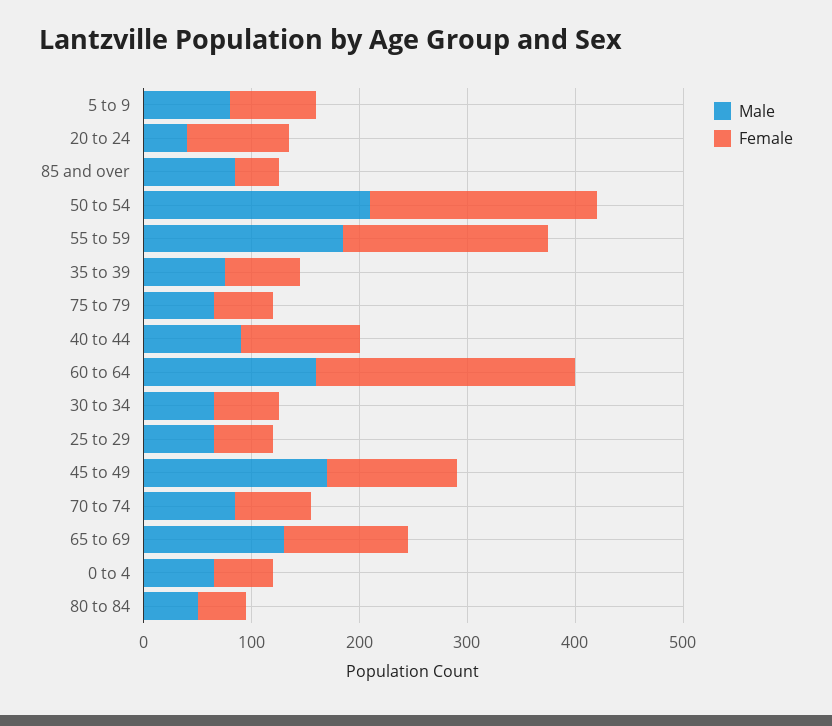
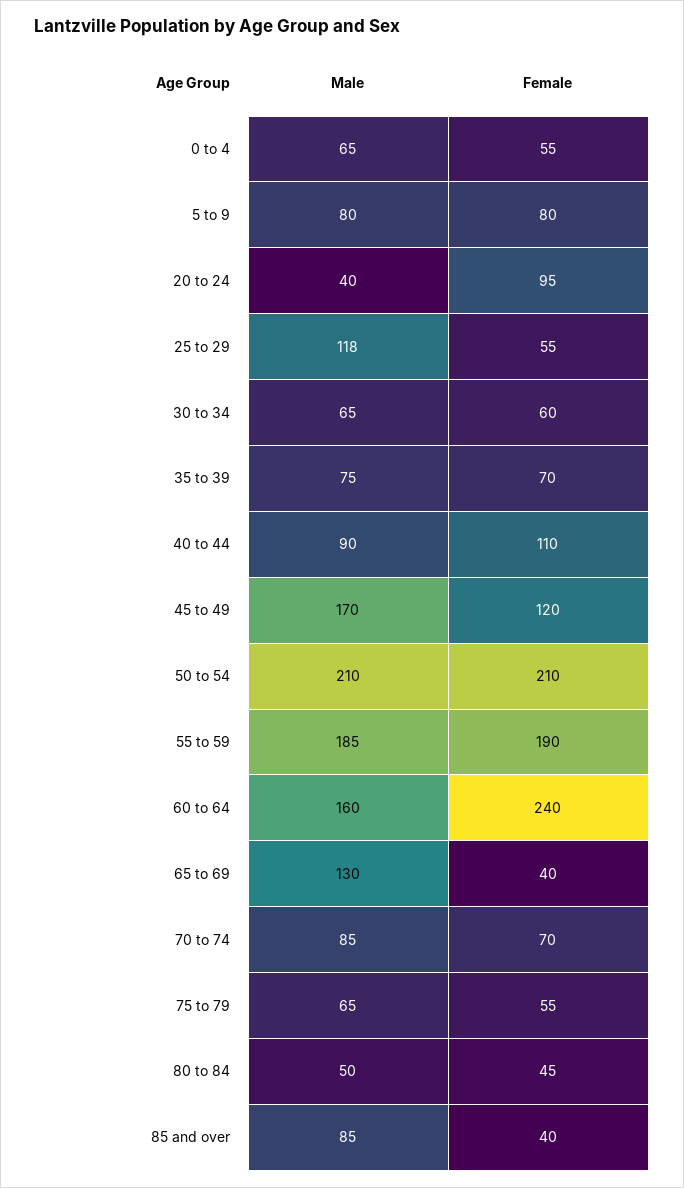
  {
    "Male": {
      "5 to 9": 80,
      "20 to 24": 40,
      "85 and over": 85,
      "50 to 54": 210,
      "55 to 59": 185,
      "35 to 39": 75,
      "75 to 79": 65,
      "40 to 44": 90,
      "60 to 64": 160,
      "30 to 34": 65,
-     "25 to 29": 60,
+     "25 to 29": 118,
      "45 to 49": 170,
      "70 to 74": 85,
      "65 to 69": 130,
      "0 to 4": 65,
      "80 to 84": 50
    },
    "Female": {
      "5 to 9": 80,
      "20 to 24": 95,
      "85 and over": 40,
      "50 to 54": 210,
      "55 to 59": 190,
      "35 to 39": 70,
      "75 to 79": 55,
      "40 to 44": 110,
      "60 to 64": 240,
      "30 to 34": 60,
      "25 to 29": 55,
      "45 to 49": 120,
      "70 to 74": 70,
-     "65 to 69": 120,
+     "65 to 69": 40,
      "0 to 4": 55,
      "80 to 84": 45
    }
  }

